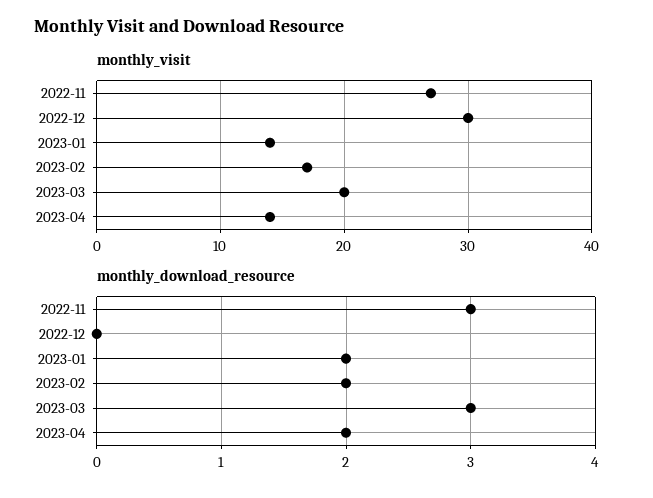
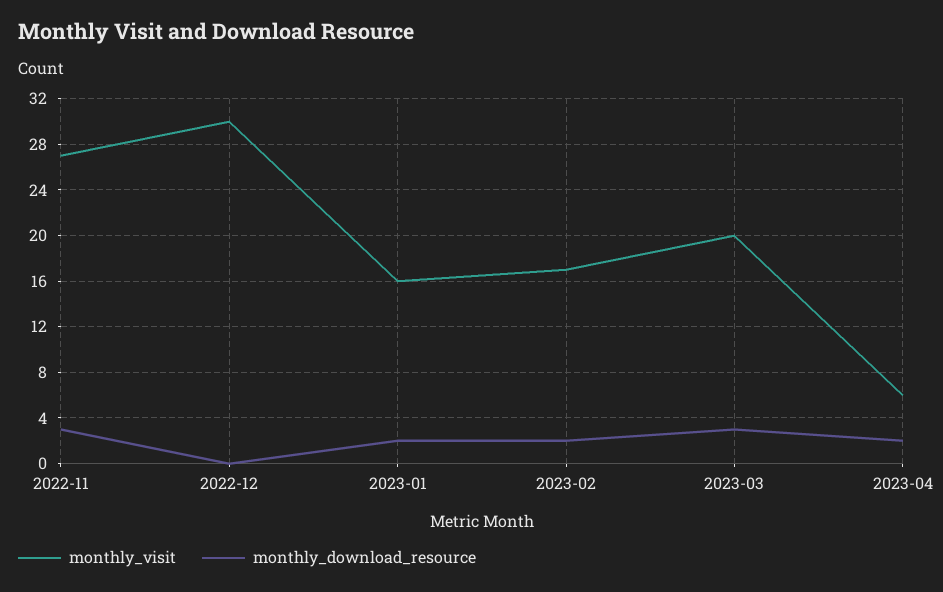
  {
    "monthly_visit": {
      "2022-11": 27,
      "2022-12": 30,
-     "2023-01": 14,
+     "2023-01": 16,
      "2023-02": 17,
      "2023-03": 20,
-     "2023-04": 14
+     "2023-04": 6
    },
    "monthly_download_resource": {
      "2022-11": 3,
      "2022-12": 0,
      "2023-01": 2,
      "2023-02": 2,
      "2023-03": 3,
      "2023-04": 2
    }
  }

